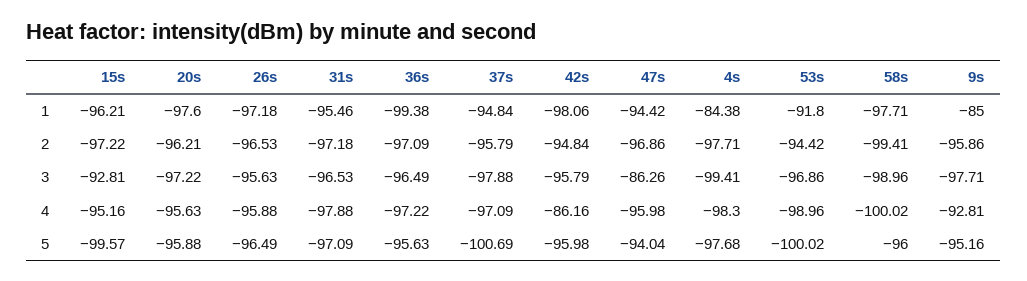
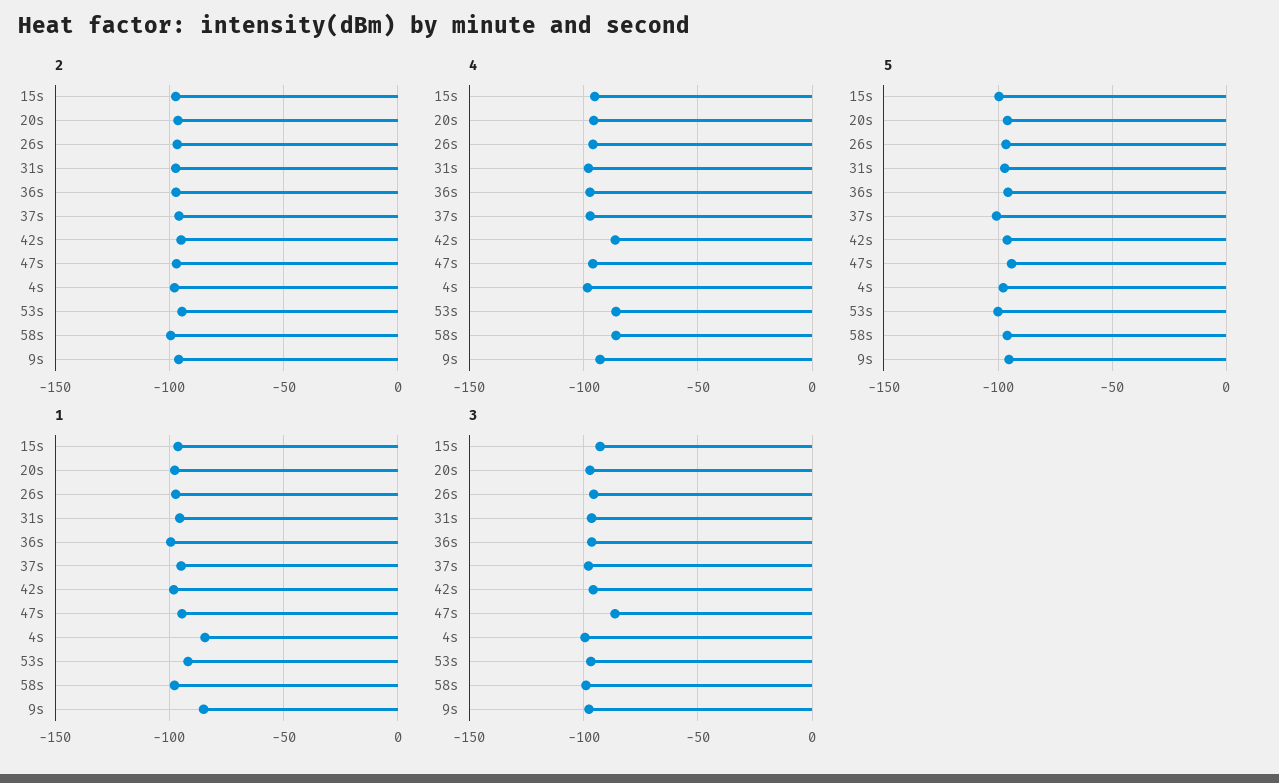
  {
    "1": {
      "15s": -96.21,
      "20s": -97.6,
      "26s": -97.18,
      "31s": -95.46,
      "36s": -99.38,
      "37s": -94.84,
      "42s": -98.06,
      "47s": -94.42,
      "4s": -84.38,
      "53s": -91.8,
      "58s": -97.71,
      "9s": -85
    },
    "2": {
      "15s": -97.22,
      "20s": -96.21,
      "26s": -96.53,
      "31s": -97.18,
      "36s": -97.09,
      "37s": -95.79,
      "42s": -94.84,
      "47s": -96.86,
      "4s": -97.71,
      "53s": -94.42,
      "58s": -99.41,
      "9s": -95.86
    },
    "3": {
      "15s": -92.81,
      "20s": -97.22,
      "26s": -95.63,
      "31s": -96.53,
      "36s": -96.49,
      "37s": -97.88,
      "42s": -95.79,
      "47s": -86.26,
      "4s": -99.41,
      "53s": -96.86,
      "58s": -98.96,
      "9s": -97.71
    },
    "4": {
      "15s": -95.16,
      "20s": -95.63,
      "26s": -95.88,
      "31s": -97.88,
      "36s": -97.22,
      "37s": -97.09,
      "42s": -86.16,
      "47s": -95.98,
      "4s": -98.3,
-     "53s": -98.96,
+     "53s": -85,
-     "58s": -100.02,
+     "58s": -85,
      "9s": -92.81
    },
    "5": {
      "15s": -99.57,
      "20s": -95.88,
      "26s": -96.49,
      "31s": -97.09,
      "36s": -95.63,
      "37s": -100.69,
      "42s": -95.98,
      "47s": -94.04,
      "4s": -97.68,
      "53s": -100.02,
      "58s": -96,
      "9s": -95.16
    }
  }

